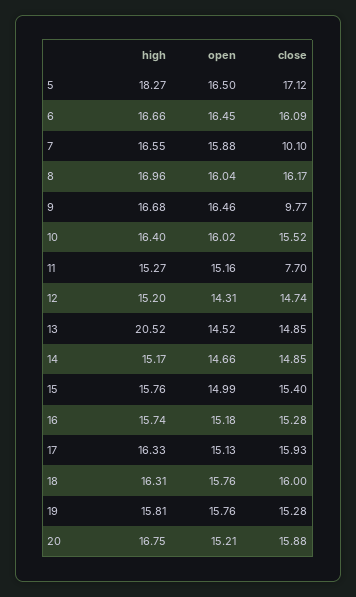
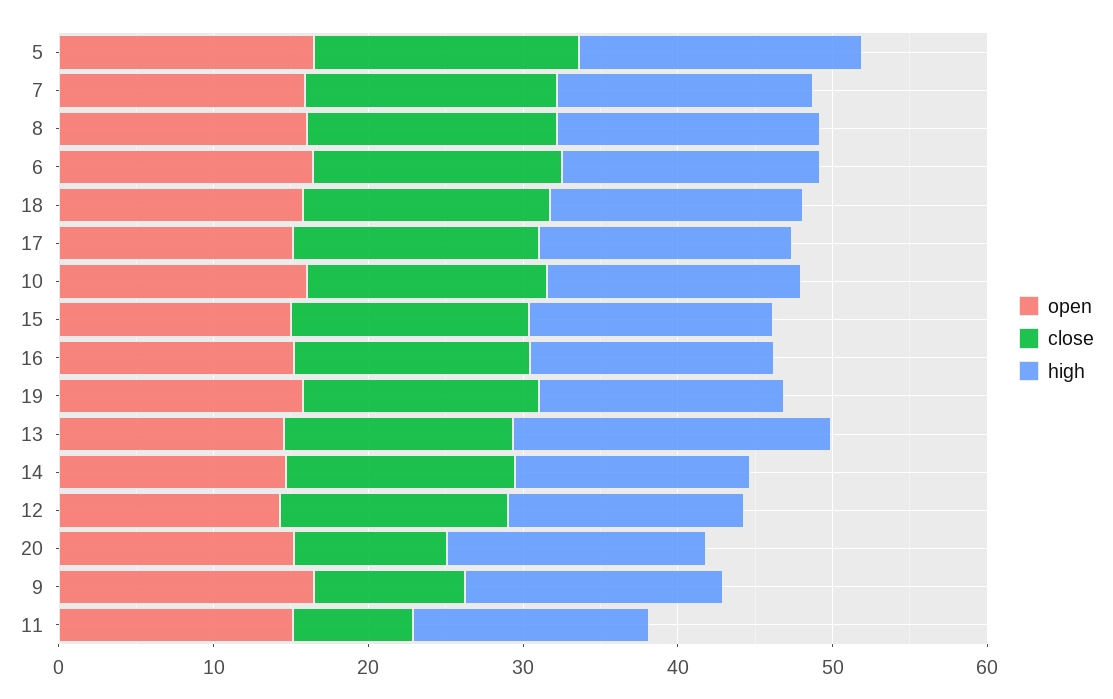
  {
    "high": {
      "5": 18.27,
      "6": 16.66,
      "7": 16.55,
      "8": 16.96,
      "9": 16.68,
      "10": 16.4,
      "11": 15.27,
      "12": 15.2,
      "13": 20.52,
      "14": 15.17,
      "15": 15.76,
      "16": 15.74,
      "17": 16.33,
      "18": 16.31,
      "19": 15.81,
      "20": 16.75
    },
    "open": {
      "5": 16.5,
      "6": 16.45,
      "7": 15.88,
      "8": 16.04,
      "9": 16.46,
      "10": 16.02,
      "11": 15.16,
      "12": 14.31,
      "13": 14.52,
      "14": 14.66,
      "15": 14.99,
      "16": 15.18,
      "17": 15.13,
      "18": 15.76,
      "19": 15.76,
      "20": 15.21
    },
    "close": {
      "5": 17.12,
      "6": 16.09,
-     "7": 10.1,
+     "7": 16,
      "8": 16.17,
      "9": 9.77,
      "10": 15.52,
      "11": 7.7,
      "12": 14.74,
      "13": 14.85,
      "14": 14.85,
      "15": 15.4,
      "16": 15.28,
      "17": 15.93,
      "18": 16,
      "19": 15.28,
-     "20": 15.88
+     "20": 10
    }
  }

